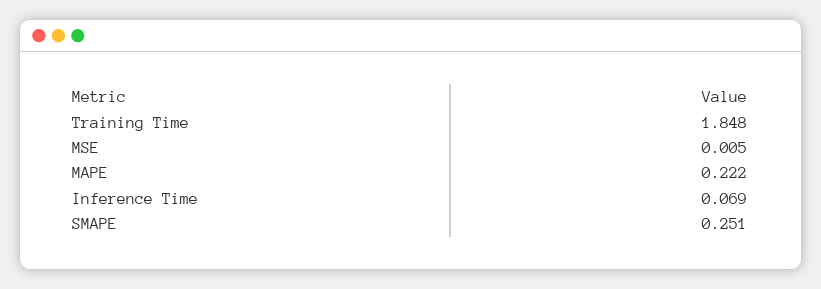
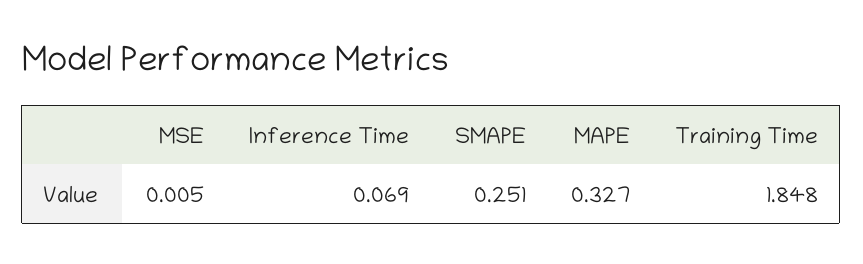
  {
    "Training Time": 1.848,
    "MSE": 0.005,
-   "MAPE": 0.222,
+   "MAPE": 0.327,
    "Inference Time": 0.069,
    "SMAPE": 0.251
  }

